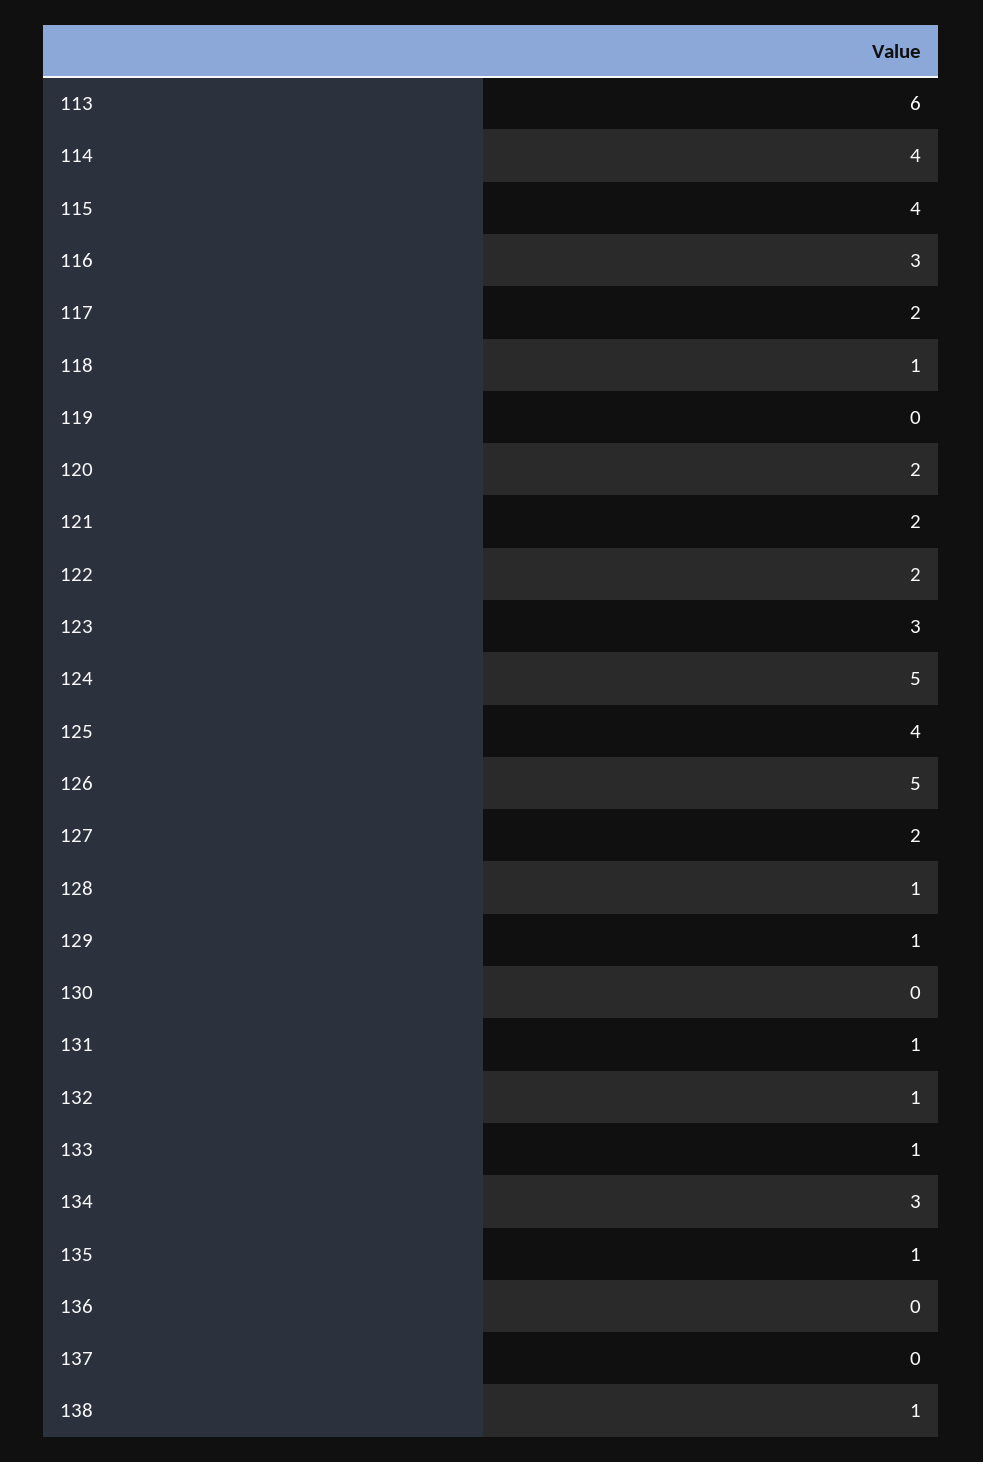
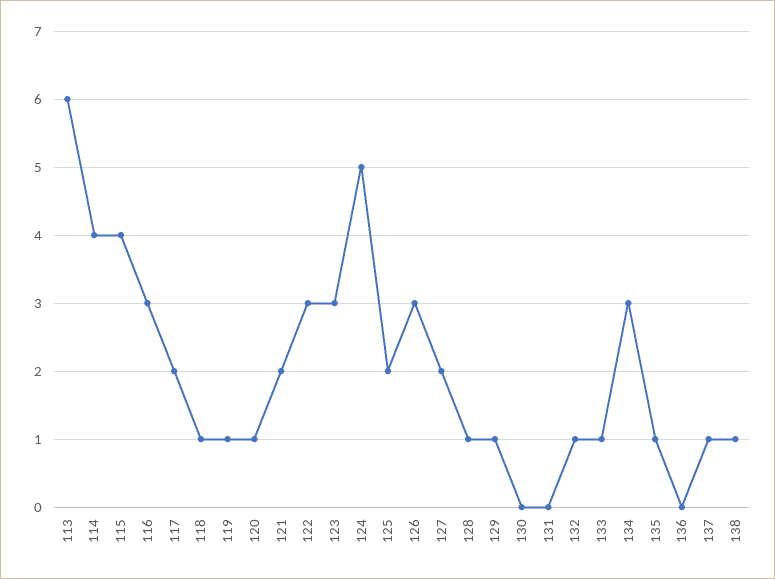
  {
    "113": 6,
    "114": 4,
    "115": 4,
    "116": 3,
    "117": 2,
    "118": 1,
-   "119": 0,
+   "119": 1,
-   "120": 2,
+   "120": 1,
    "121": 2,
-   "122": 2,
+   "122": 3,
    "123": 3,
    "124": 5,
-   "125": 4,
+   "125": 2,
-   "126": 5,
+   "126": 3,
    "127": 2,
    "128": 1,
    "129": 1,
    "130": 0,
-   "131": 1,
+   "131": 0,
    "132": 1,
    "133": 1,
    "134": 3,
    "135": 1,
    "136": 0,
-   "137": 0,
+   "137": 1,
    "138": 1
  }

